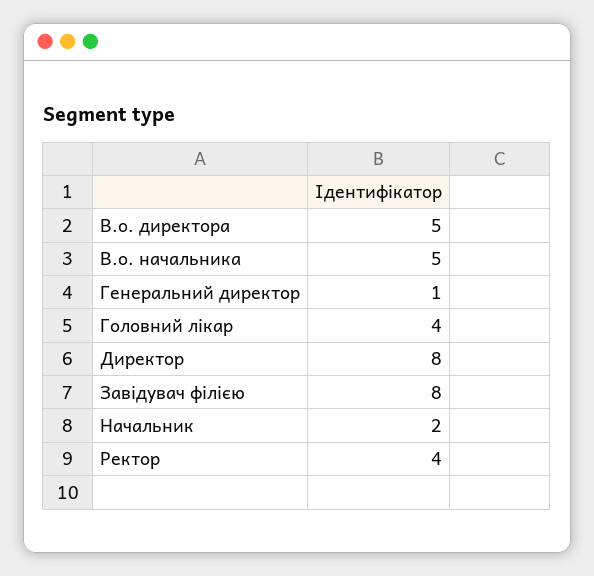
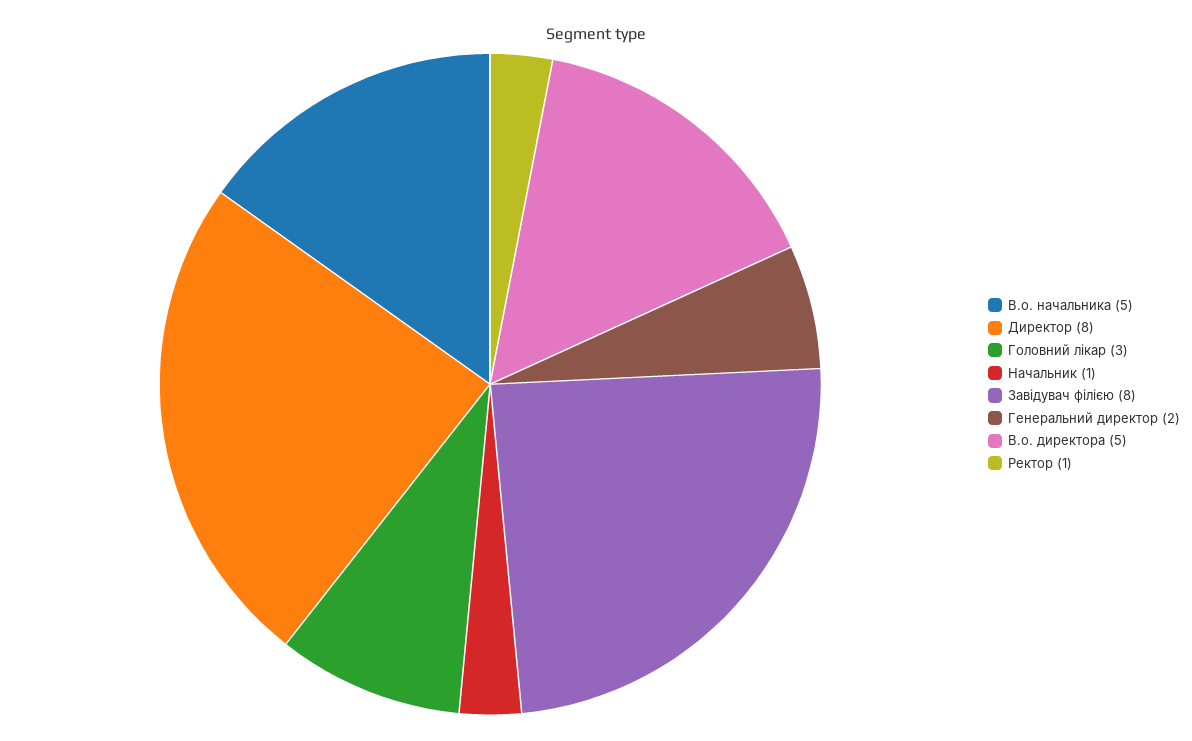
  {
    "В.о. директора": 5,
    "В.о. начальника": 5,
-   "Генеральний директор": 1,
+   "Генеральний директор": 2,
-   "Головний лікар": 4,
+   "Головний лікар": 3,
    "Директор": 8,
    "Завідувач філією": 8,
-   "Начальник": 2,
+   "Начальник": 1,
-   "Ректор": 4
+   "Ректор": 1
  }

